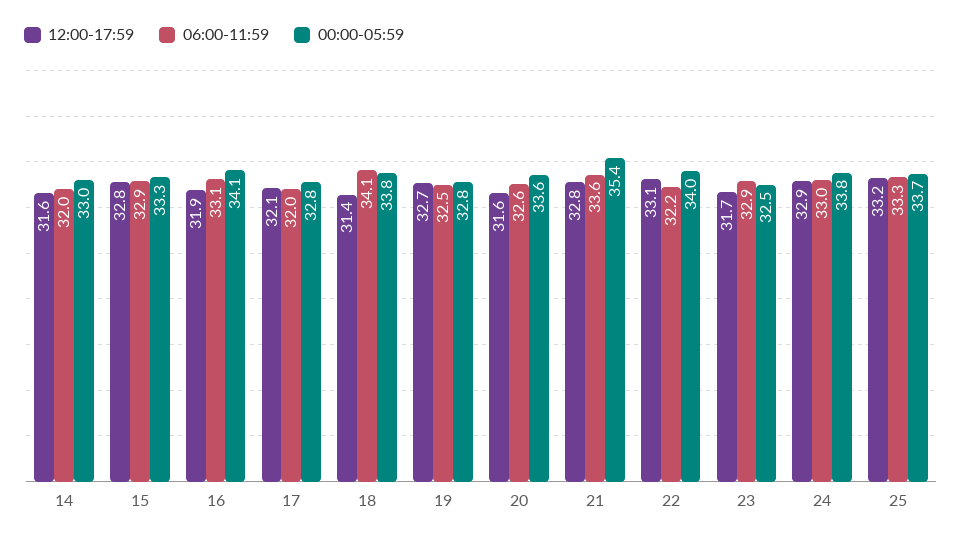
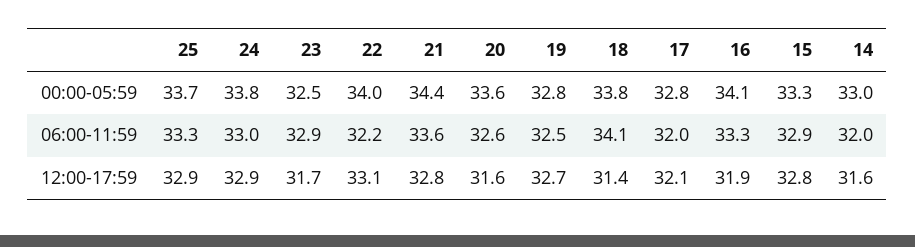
  {
    "12:00-17:59": {
      "14": 31.6,
      "15": 32.8,
      "16": 31.9,
      "17": 32.1,
      "18": 31.4,
      "19": 32.7,
      "20": 31.6,
      "21": 32.8,
      "22": 33.1,
      "23": 31.7,
      "24": 32.9,
-     "25": 33.2
+     "25": 32.9
    },
    "06:00-11:59": {
      "14": 32,
      "15": 32.9,
-     "16": 33.1,
+     "16": 33.3,
      "17": 32,
      "18": 34.1,
      "19": 32.5,
      "20": 32.6,
      "21": 33.6,
      "22": 32.2,
      "23": 32.9,
      "24": 33,
      "25": 33.3
    },
    "00:00-05:59": {
      "14": 33,
      "15": 33.3,
      "16": 34.1,
      "17": 32.8,
      "18": 33.8,
      "19": 32.8,
      "20": 33.6,
-     "21": 35.4,
+     "21": 34.4,
      "22": 34,
      "23": 32.5,
      "24": 33.8,
      "25": 33.7
    }
  }

